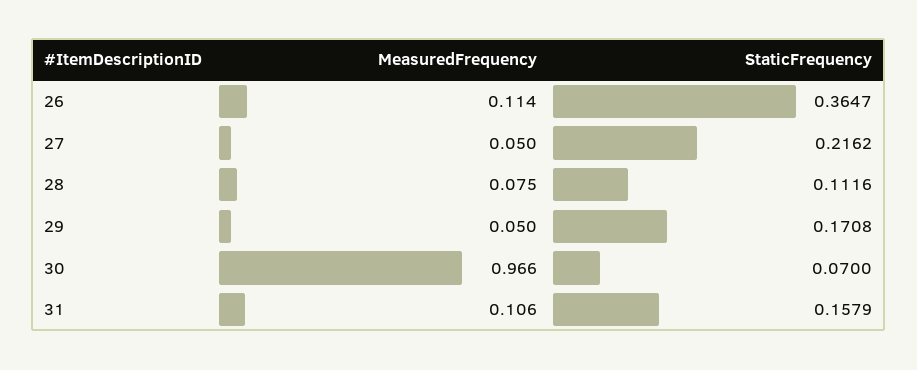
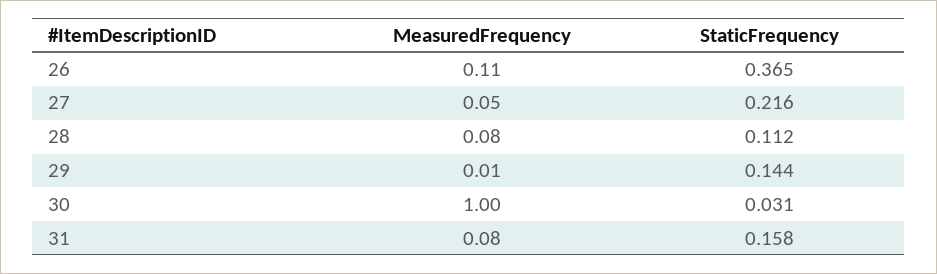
  {
    "MeasuredFrequency": {
      "26": 0.114,
      "27": 0.05,
      "28": 0.075,
-     "29": 0.05,
+     "29": 0.01,
-     "30": 0.966,
+     "30": 1,
-     "31": 0.106
+     "31": 0.08
    },
    "StaticFrequency": {
      "26": 0.3647,
      "27": 0.2162,
      "28": 0.1116,
-     "29": 0.1708,
+     "29": 0.144,
-     "30": 0.07,
+     "30": 0.031,
      "31": 0.1579
    }
  }

